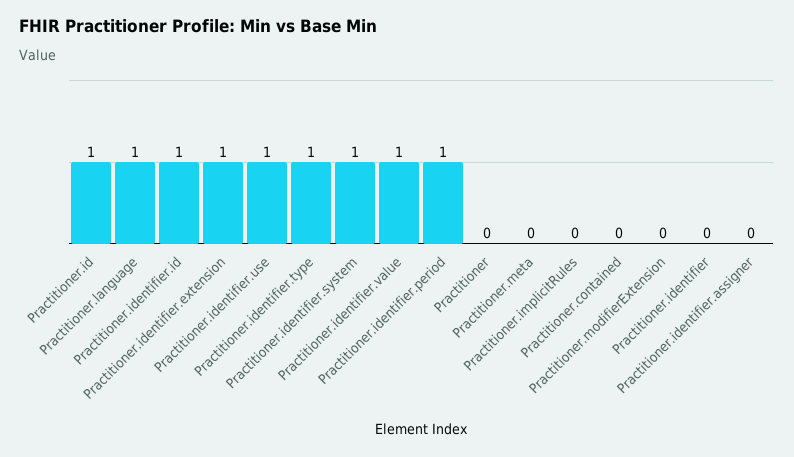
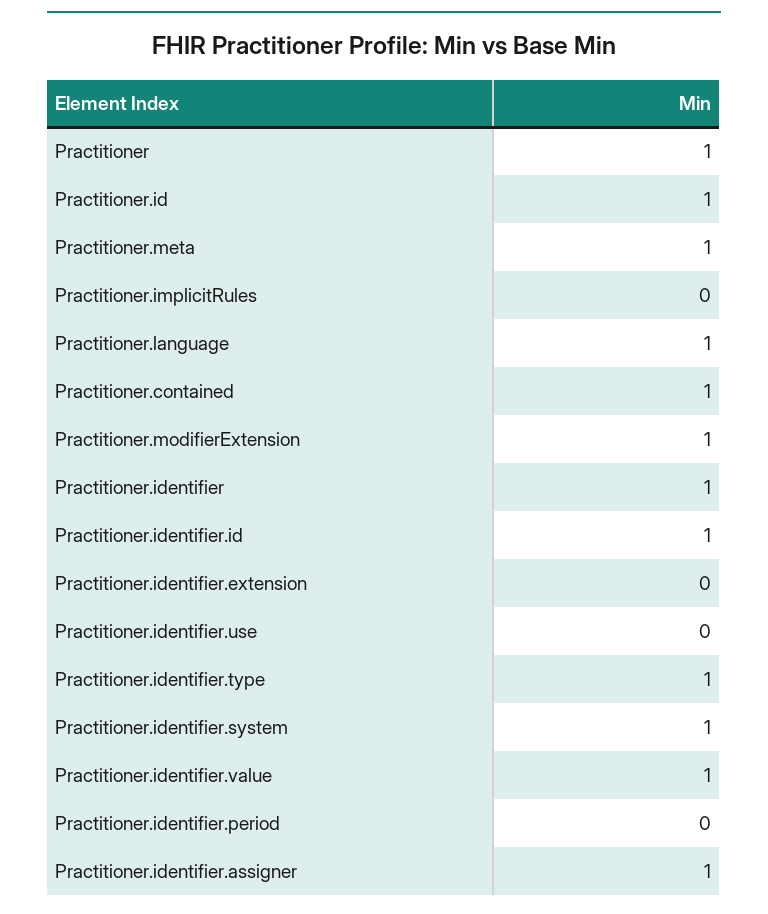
  {
    "Practitioner.id": 1,
    "Practitioner.language": 1,
    "Practitioner.identifier.id": 1,
-   "Practitioner.identifier.extension": 1,
+   "Practitioner.identifier.extension": 0,
-   "Practitioner.identifier.use": 1,
+   "Practitioner.identifier.use": 0,
    "Practitioner.identifier.type": 1,
    "Practitioner.identifier.system": 1,
    "Practitioner.identifier.value": 1,
-   "Practitioner.identifier.period": 1,
+   "Practitioner.identifier.period": 0,
-   "Practitioner": 0,
+   "Practitioner": 1,
-   "Practitioner.meta": 0,
+   "Practitioner.meta": 1,
    "Practitioner.implicitRules": 0,
-   "Practitioner.contained": 0,
+   "Practitioner.contained": 1,
-   "Practitioner.modifierExtension": 0,
+   "Practitioner.modifierExtension": 1,
-   "Practitioner.identifier": 0,
+   "Practitioner.identifier": 1,
-   "Practitioner.identifier.assigner": 0
+   "Practitioner.identifier.assigner": 1
  }

